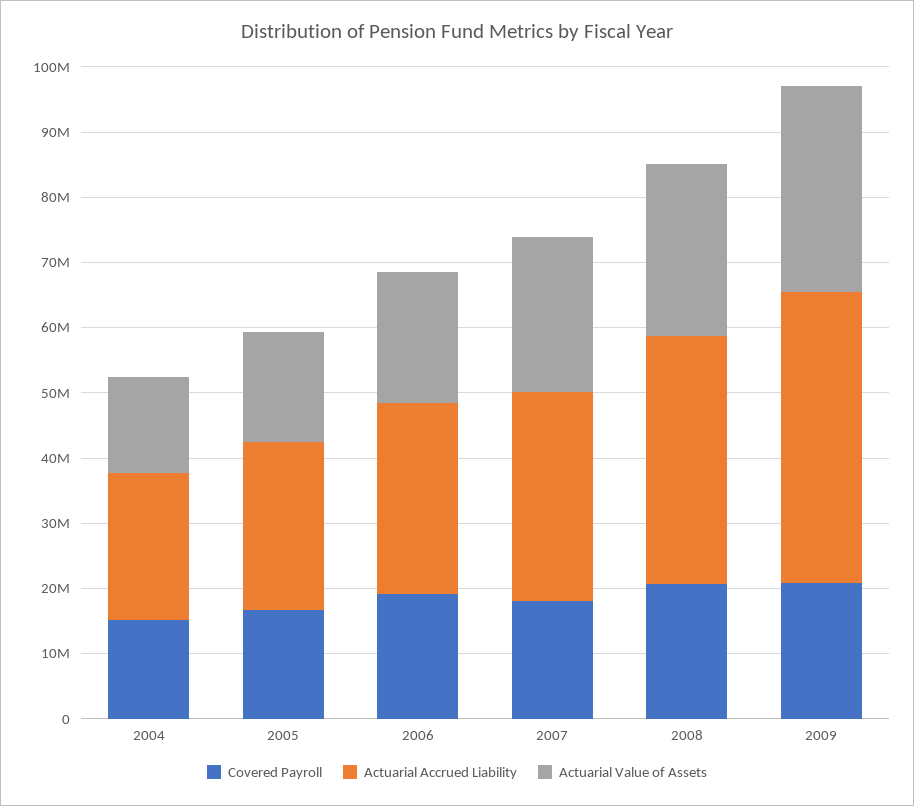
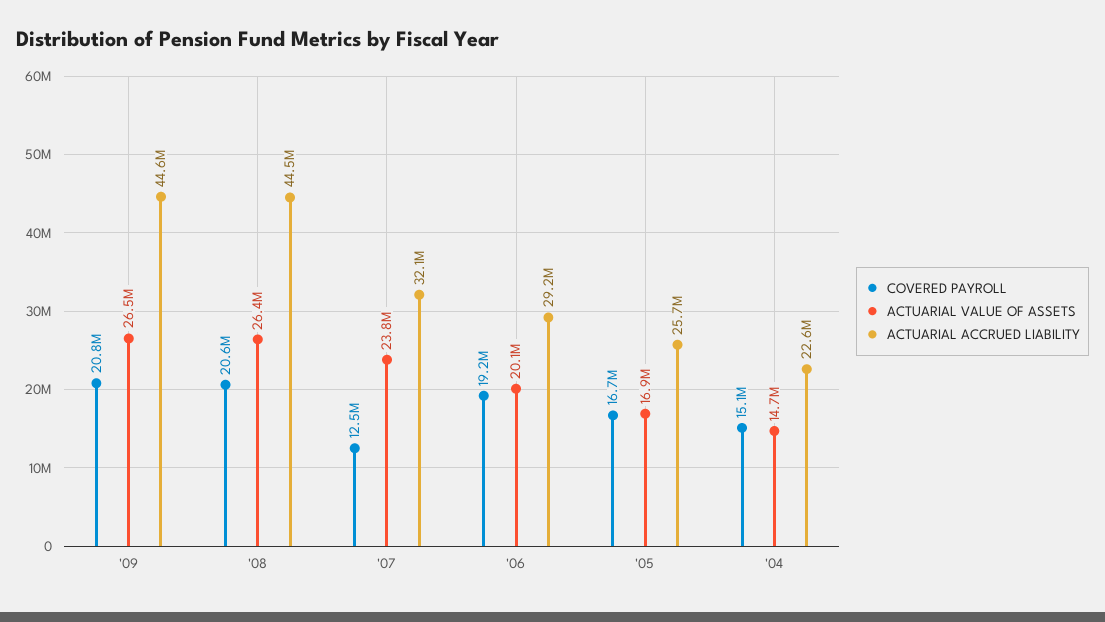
  {
    "Covered Payroll": {
      "2004": 15100000,
      "2005": 16700000,
      "2006": 19200000,
-     "2007": 18000000,
+     "2007": 12500000,
      "2008": 20600000,
      "2009": 20800000
    },
    "Actuarial Accrued Liability": {
      "2004": 22600000,
      "2005": 25700000,
      "2006": 29200000,
      "2007": 32100000,
-     "2008": 38000000,
+     "2008": 44500000,
      "2009": 44600000
    },
    "Actuarial Value of Assets": {
      "2004": 14700000,
      "2005": 16900000,
      "2006": 20100000,
      "2007": 23800000,
      "2008": 26400000,
-     "2009": 32000000
+     "2009": 26500000
    }
  }

